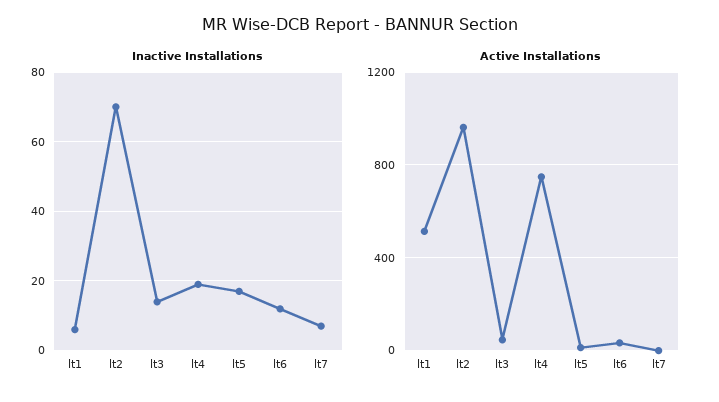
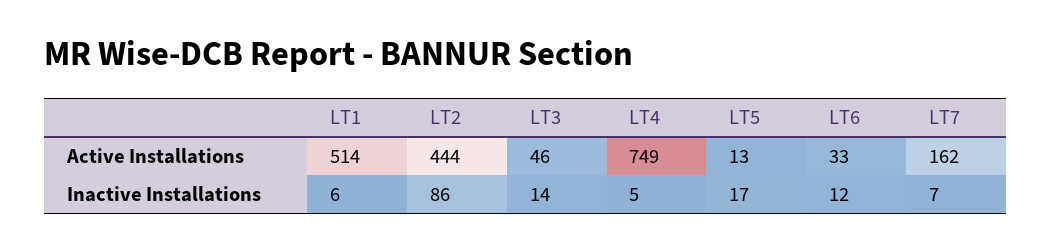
  {
    "Inactive Installations": {
      "lt1": 6,
-     "lt2": 70,
+     "lt2": 86,
      "lt3": 14,
-     "lt4": 20,
+     "lt4": 5,
      "lt5": 17,
      "lt6": 12,
      "lt7": 7
    },
    "Active Installations": {
      "lt1": 514,
-     "lt2": 950,
+     "lt2": 444,
      "lt3": 46,
      "lt4": 749,
      "lt5": 13,
      "lt6": 33,
-     "lt7": 0
+     "lt7": 162
    }
  }

